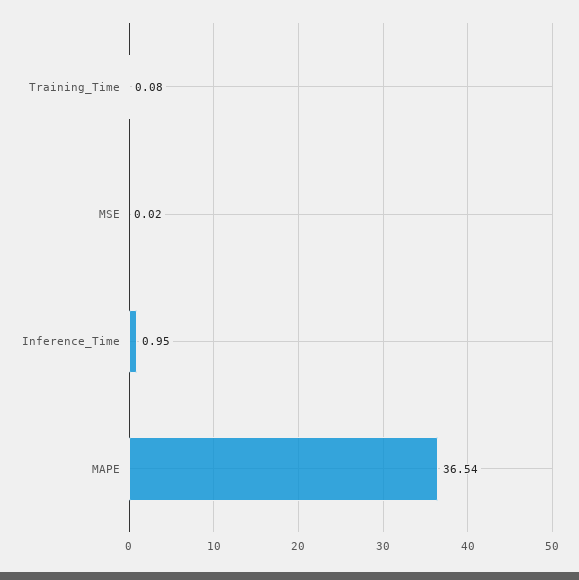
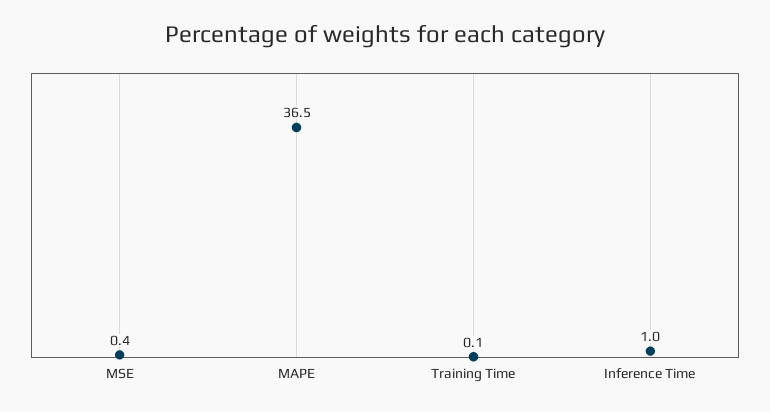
  {
    "Training_Time": 0.08,
-   "MSE": 0.02,
+   "MSE": 0.4,
    "Inference_Time": 0.95,
    "MAPE": 36.54
  }

